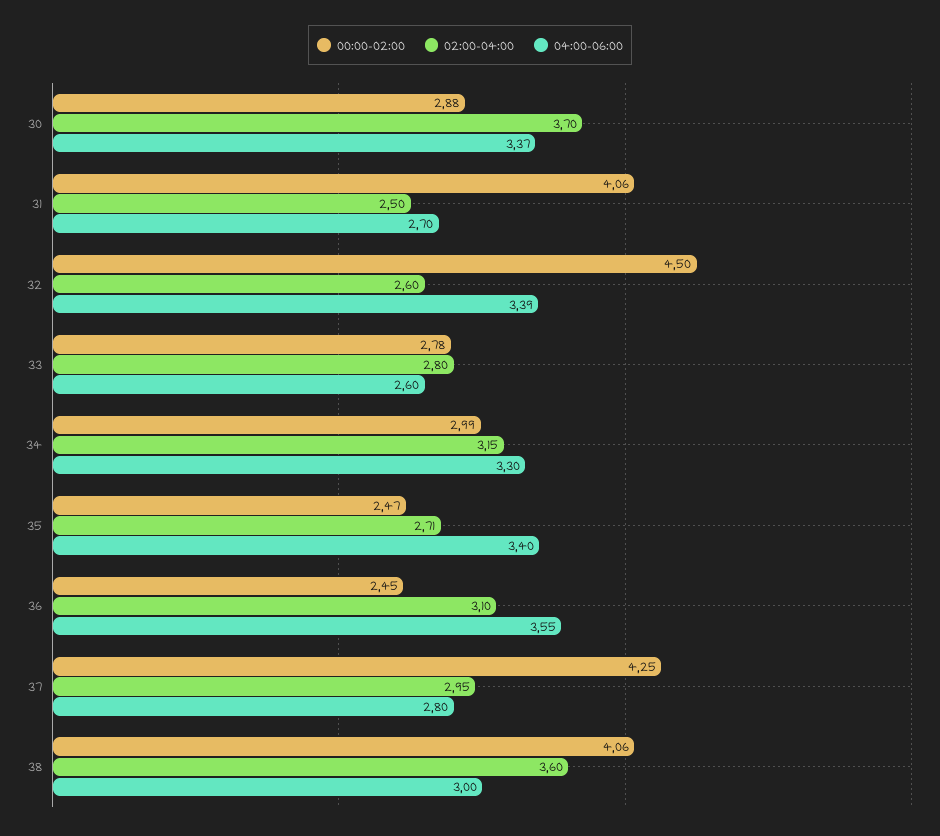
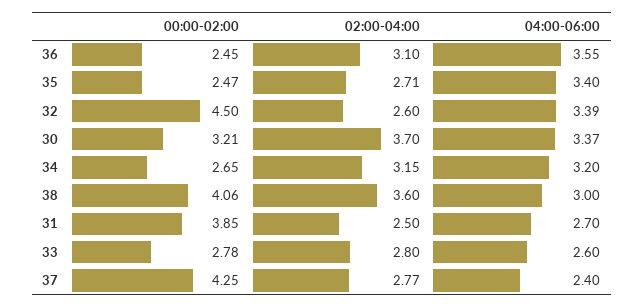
  {
    "00:00-02:00": {
-     "30": 2.88,
+     "30": 3.21,
-     "31": 4.06,
+     "31": 3.85,
      "32": 4.5,
      "33": 2.78,
-     "34": 2.99,
+     "34": 2.65,
      "35": 2.47,
      "36": 2.45,
      "37": 4.25,
      "38": 4.06
    },
    "02:00-04:00": {
      "30": 3.7,
      "31": 2.5,
      "32": 2.6,
      "33": 2.8,
      "34": 3.15,
      "35": 2.71,
      "36": 3.1,
-     "37": 2.95,
+     "37": 2.77,
      "38": 3.6
    },
    "04:00-06:00": {
      "30": 3.37,
      "31": 2.7,
      "32": 3.39,
      "33": 2.6,
-     "34": 3.3,
+     "34": 3.2,
      "35": 3.4,
      "36": 3.55,
-     "37": 2.8,
+     "37": 2.4,
      "38": 3
    }
  }

